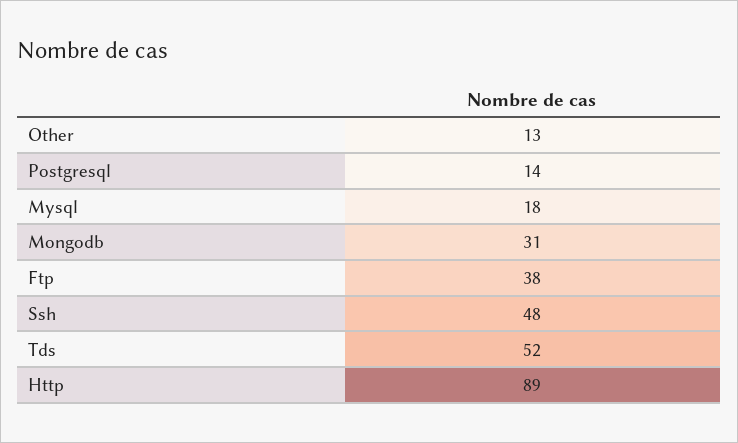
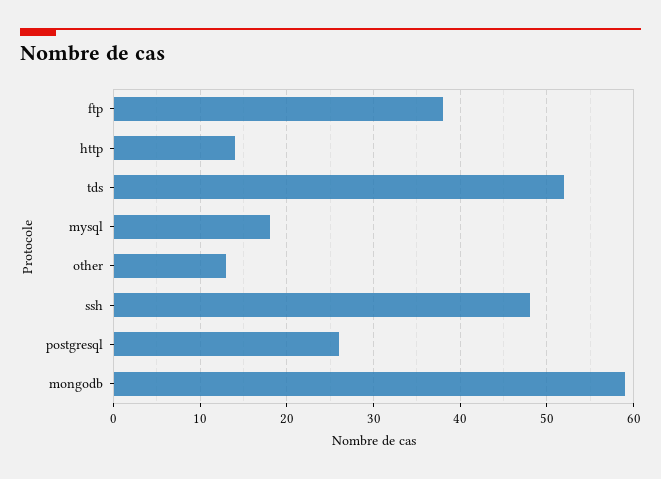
  {
    "Other": 13,
-   "Postgresql": 14,
+   "Postgresql": 26,
    "Mysql": 18,
-   "Mongodb": 31,
+   "Mongodb": 59,
    "Ftp": 38,
    "Ssh": 48,
    "Tds": 52,
-   "Http": 89
+   "Http": 14
  }

